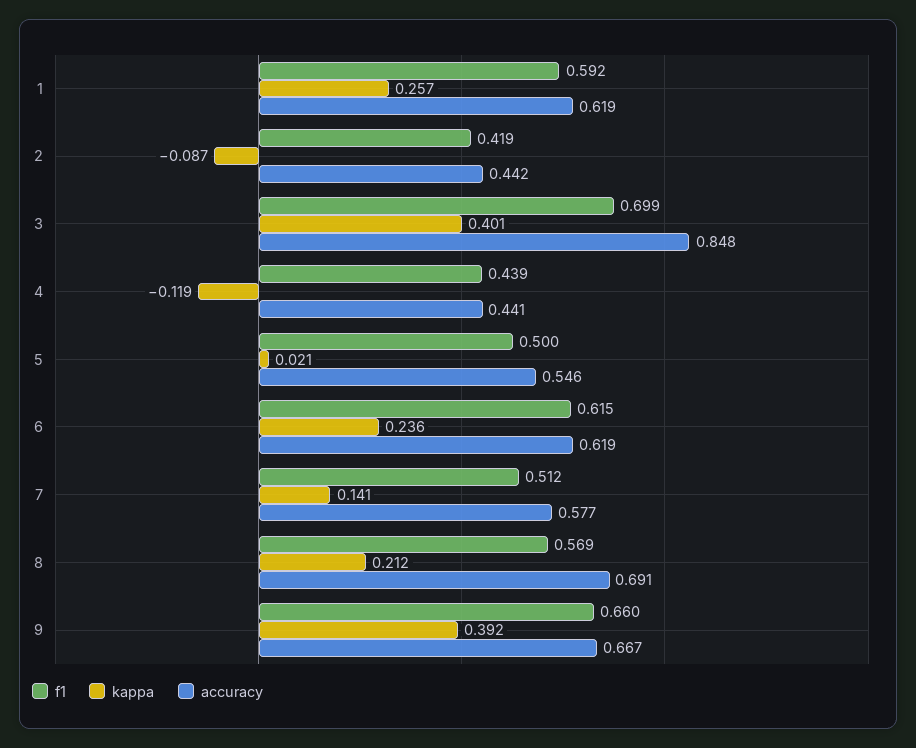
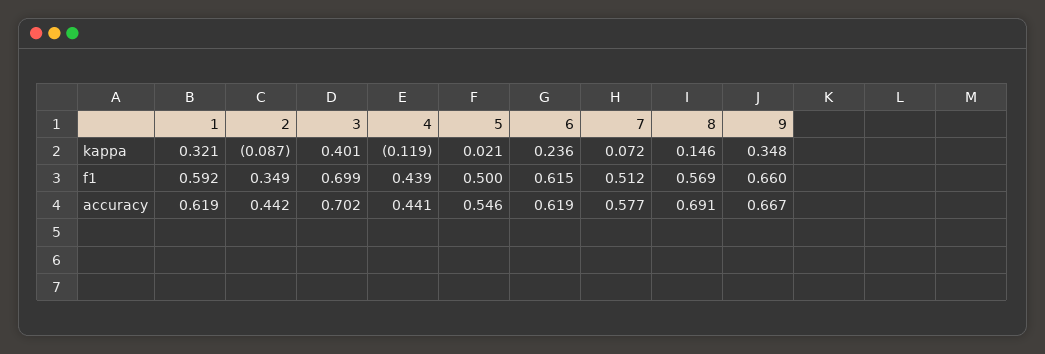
  {
    "f1": {
      "1": 0.592,
-     "2": 0.419,
+     "2": 0.349,
      "3": 0.699,
      "4": 0.439,
      "5": 0.5,
      "6": 0.615,
      "7": 0.512,
      "8": 0.569,
      "9": 0.66
    },
    "kappa": {
-     "1": 0.257,
+     "1": 0.321,
      "2": -0.087,
      "3": 0.401,
      "4": -0.119,
      "5": 0.021,
      "6": 0.236,
-     "7": 0.141,
+     "7": 0.072,
-     "8": 0.212,
+     "8": 0.146,
-     "9": 0.392
+     "9": 0.348
    },
    "accuracy": {
      "1": 0.619,
      "2": 0.442,
-     "3": 0.848,
+     "3": 0.702,
      "4": 0.441,
      "5": 0.546,
      "6": 0.619,
      "7": 0.577,
      "8": 0.691,
      "9": 0.667
    }
  }

